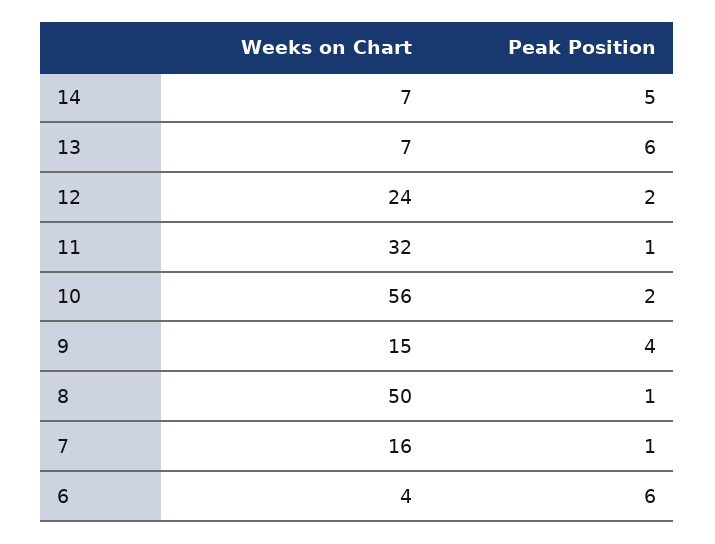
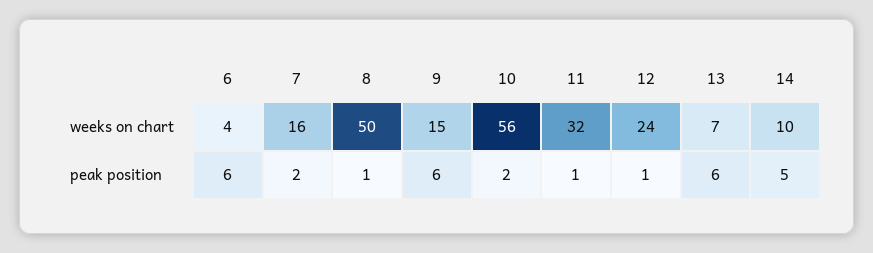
  {
    "Weeks on Chart": {
-     "14": 7,
+     "14": 10,
      "13": 7,
      "12": 24,
      "11": 32,
      "10": 56,
      "9": 15,
      "8": 50,
      "7": 16,
      "6": 4
    },
    "Peak Position": {
      "14": 5,
      "13": 6,
-     "12": 2,
+     "12": 1,
      "11": 1,
      "10": 2,
-     "9": 4,
+     "9": 6,
      "8": 1,
-     "7": 1,
+     "7": 2,
      "6": 6
    }
  }

